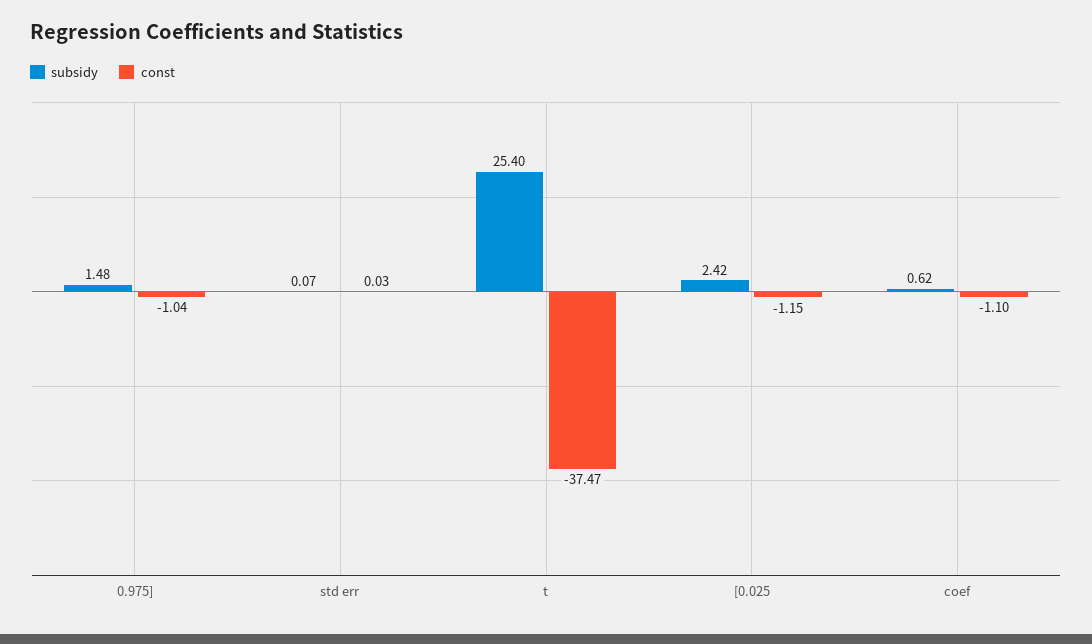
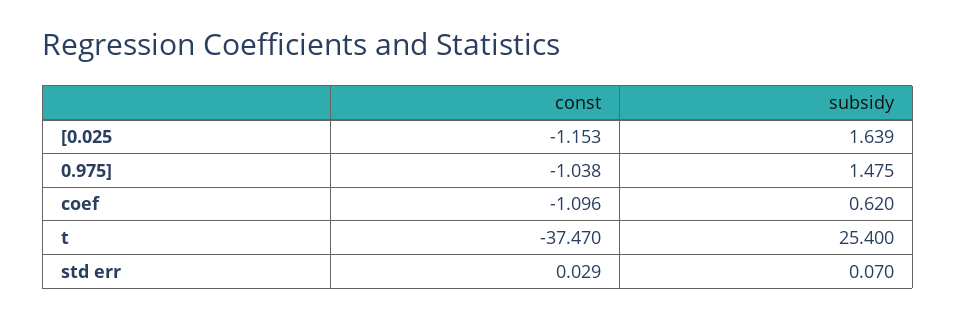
  {
    "subsidy": {
      "0.975]": 1.475,
      "std err": 0.07,
      "t": 25.4,
-     "[0.025": 2.42,
+     "[0.025": 1.639,
      "coef": 0.62
    },
    "const": {
      "0.975]": -1.038,
      "std err": 0.029,
      "t": -37.47,
      "[0.025": -1.153,
      "coef": -1.096
    }
  }

